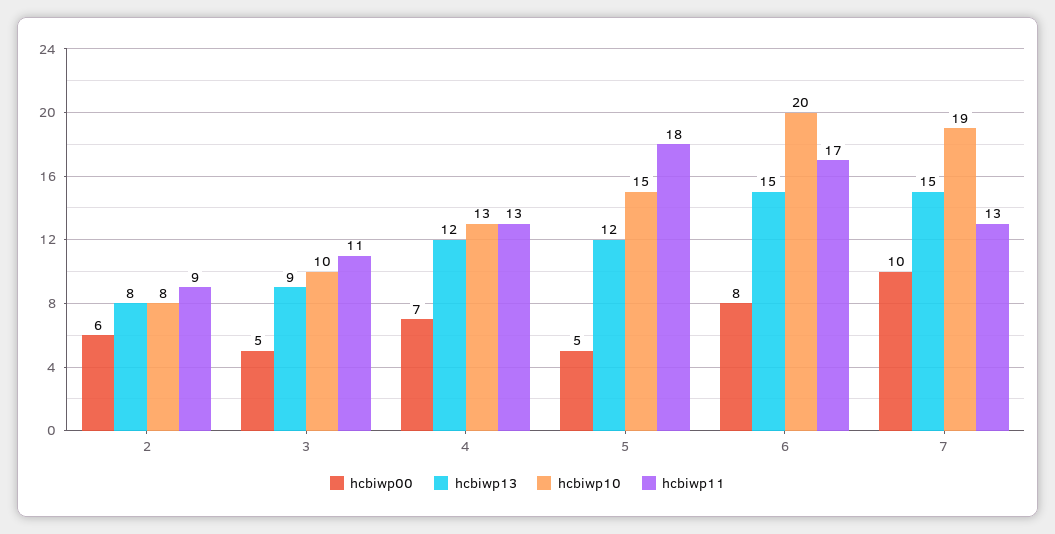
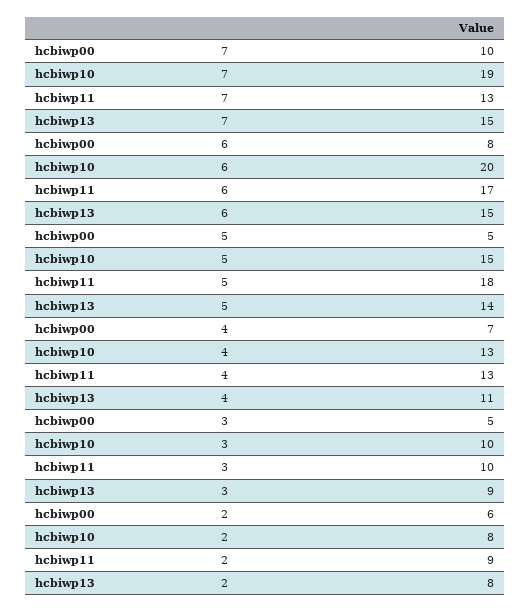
  {
    "hcbiwp00": {
      "2": 6,
      "3": 5,
      "4": 7,
      "5": 5,
      "6": 8,
      "7": 10
    },
    "hcbiwp13": {
      "2": 8,
      "3": 9,
-     "4": 12,
+     "4": 11,
-     "5": 12,
+     "5": 14,
      "6": 15,
      "7": 15
    },
    "hcbiwp10": {
      "2": 8,
      "3": 10,
      "4": 13,
      "5": 15,
      "6": 20,
      "7": 19
    },
    "hcbiwp11": {
      "2": 9,
-     "3": 11,
+     "3": 10,
      "4": 13,
      "5": 18,
      "6": 17,
      "7": 13
    }
  }

